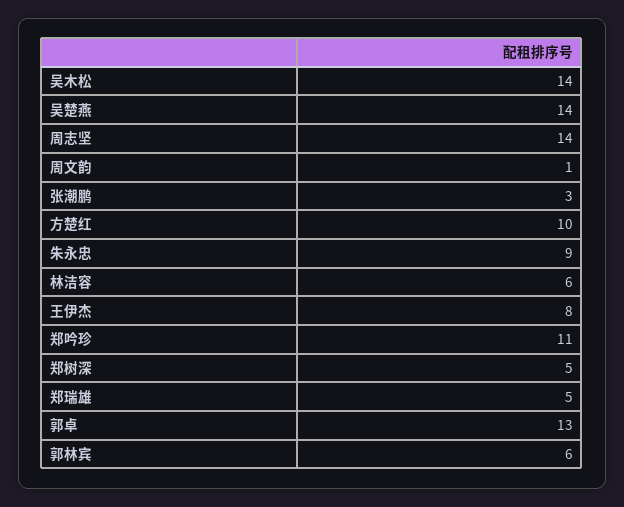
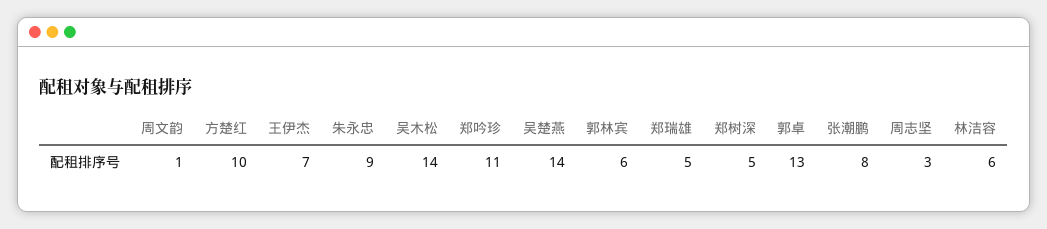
  {
    "吴木松": 14,
    "吴楚燕": 14,
-   "周志坚": 14,
+   "周志坚": 3,
    "周文韵": 1,
-   "张潮鹏": 3,
+   "张潮鹏": 8,
    "方楚红": 10,
    "朱永忠": 9,
    "林洁容": 6,
-   "王伊杰": 8,
+   "王伊杰": 7,
    "郑吟珍": 11,
    "郑树深": 5,
    "郑瑞雄": 5,
    "郭卓": 13,
    "郭林宾": 6
  }

